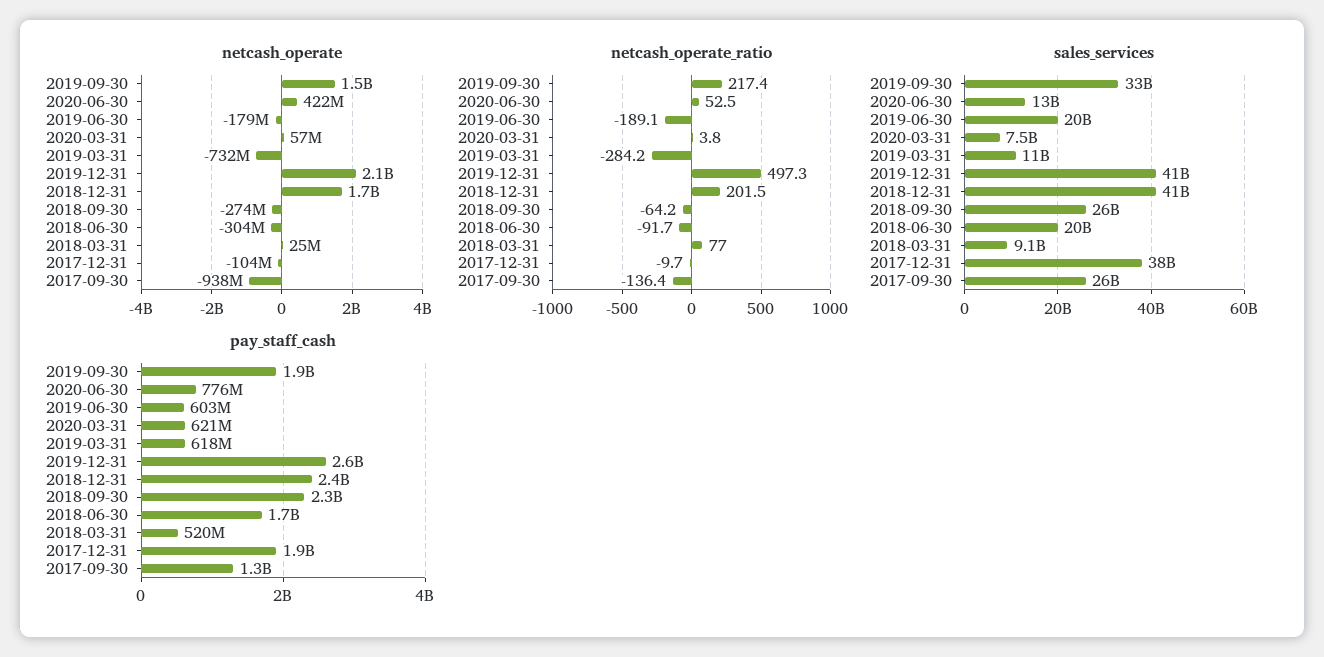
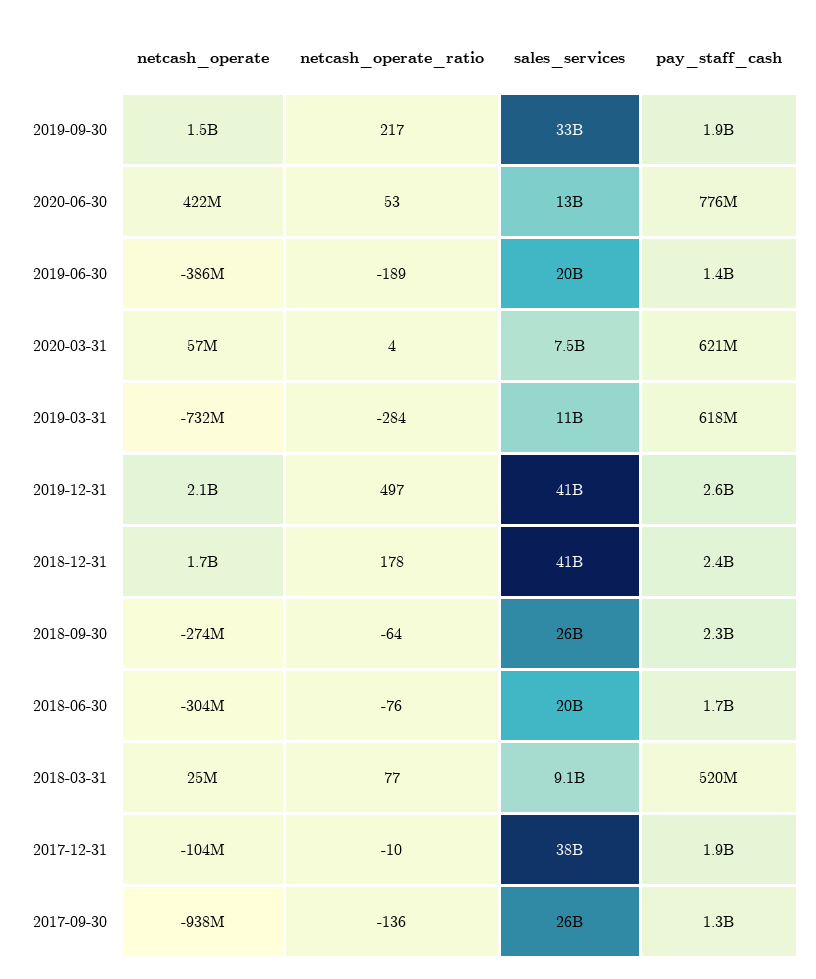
  {
    "netcash_operate": {
      "2019-09-30": 1500000000,
      "2020-06-30": 422000000,
-     "2019-06-30": -179000000,
+     "2019-06-30": -386000000,
      "2020-03-31": 57000000,
      "2019-03-31": -732000000,
      "2019-12-31": 2100000000,
      "2018-12-31": 1700000000,
      "2018-09-30": -274000000,
      "2018-06-30": -304000000,
      "2018-03-31": 25000000,
      "2017-12-31": -104000000,
      "2017-09-30": -938000000
    },
    "netcash_operate_ratio": {
      "2019-09-30": 217.4,
      "2020-06-30": 52.5,
      "2019-06-30": -189.1,
      "2020-03-31": 3.8,
      "2019-03-31": -284.2,
      "2019-12-31": 497.3,
-     "2018-12-31": 201.5,
+     "2018-12-31": 178,
      "2018-09-30": -64.2,
-     "2018-06-30": -91.7,
+     "2018-06-30": -76,
      "2018-03-31": 77,
      "2017-12-31": -9.7,
      "2017-09-30": -136.4
    },
    "sales_services": {
      "2019-09-30": 33000000000,
      "2020-06-30": 13000000000,
      "2019-06-30": 20000000000,
      "2020-03-31": 7500000000,
      "2019-03-31": 11000000000,
      "2019-12-31": 41000000000,
      "2018-12-31": 41000000000,
      "2018-09-30": 26000000000,
      "2018-06-30": 20000000000,
      "2018-03-31": 9100000000,
      "2017-12-31": 38000000000,
      "2017-09-30": 26000000000
    },
    "pay_staff_cash": {
      "2019-09-30": 1900000000,
      "2020-06-30": 776000000,
-     "2019-06-30": 603000000,
+     "2019-06-30": 1400000000,
      "2020-03-31": 621000000,
      "2019-03-31": 618000000,
      "2019-12-31": 2600000000,
      "2018-12-31": 2400000000,
      "2018-09-30": 2300000000,
      "2018-06-30": 1700000000,
      "2018-03-31": 520000000,
      "2017-12-31": 1900000000,
      "2017-09-30": 1300000000
    }
  }

